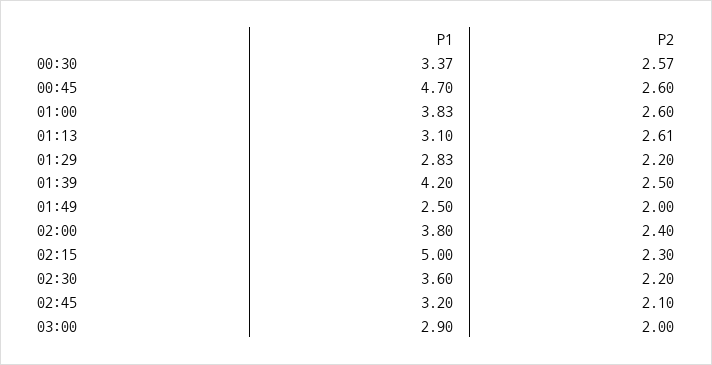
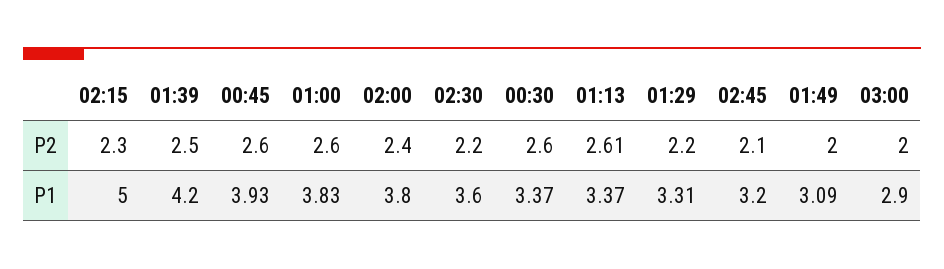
  {
    "P1": {
      "00:30": 3.37,
-     "00:45": 4.7,
+     "00:45": 3.93,
      "01:00": 3.83,
-     "01:13": 3.1,
+     "01:13": 3.37,
-     "01:29": 2.83,
+     "01:29": 3.31,
      "01:39": 4.2,
-     "01:49": 2.5,
+     "01:49": 3.09,
      "02:00": 3.8,
      "02:15": 5,
      "02:30": 3.6,
      "02:45": 3.2,
      "03:00": 2.9
    },
    "P2": {
-     "00:30": 2.57,
+     "00:30": 2.6,
      "00:45": 2.6,
      "01:00": 2.6,
      "01:13": 2.61,
      "01:29": 2.2,
      "01:39": 2.5,
      "01:49": 2,
      "02:00": 2.4,
      "02:15": 2.3,
      "02:30": 2.2,
      "02:45": 2.1,
      "03:00": 2
    }
  }

